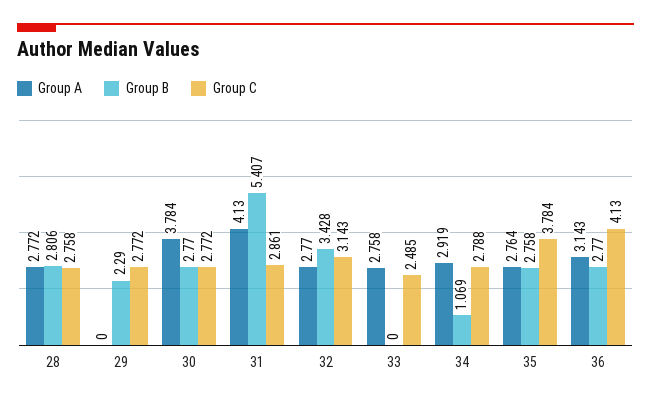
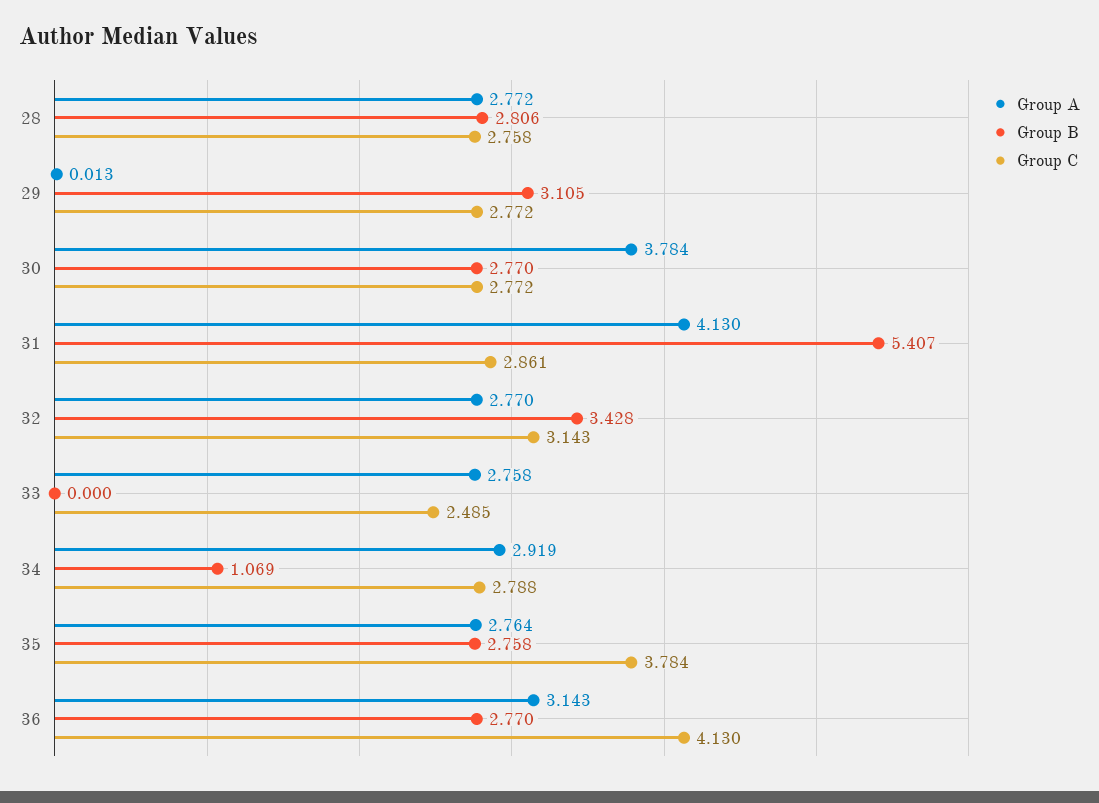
  {
    "Group A": {
      "28": 2.772,
-     "29": 0,
+     "29": 0.013,
      "30": 3.784,
      "31": 4.13,
      "32": 2.77,
      "33": 2.758,
      "34": 2.919,
      "35": 2.764,
      "36": 3.143
    },
    "Group B": {
      "28": 2.806,
-     "29": 2.29,
+     "29": 3.105,
      "30": 2.77,
      "31": 5.407,
      "32": 3.428,
      "33": 0,
      "34": 1.069,
      "35": 2.758,
      "36": 2.77
    },
    "Group C": {
      "28": 2.758,
      "29": 2.772,
      "30": 2.772,
      "31": 2.861,
      "32": 3.143,
      "33": 2.485,
      "34": 2.788,
      "35": 3.784,
      "36": 4.13
    }
  }

